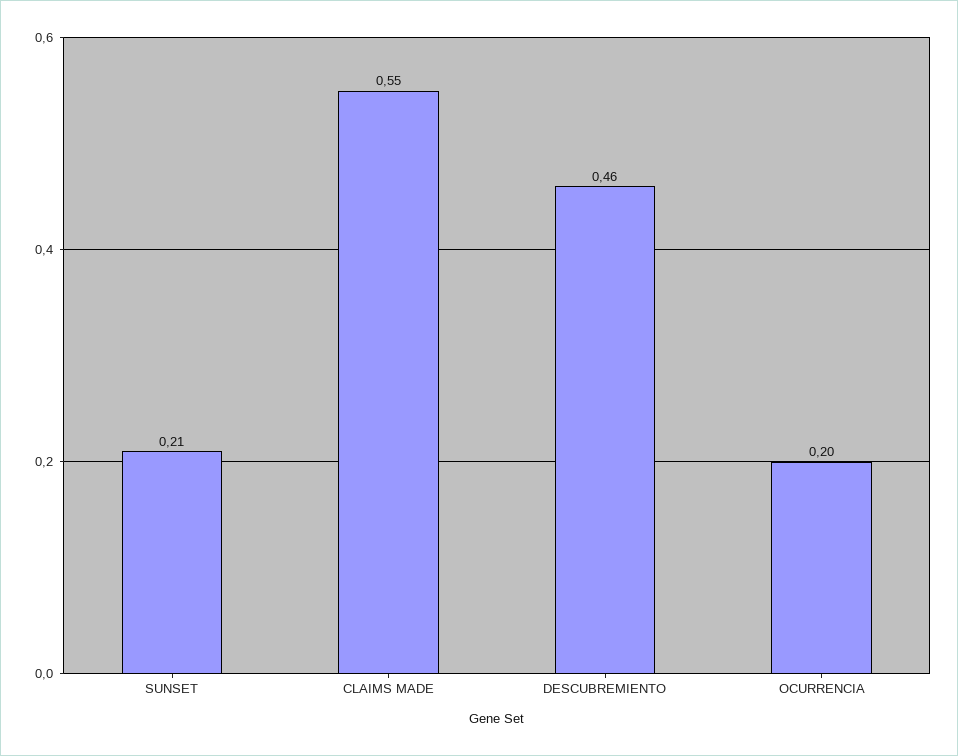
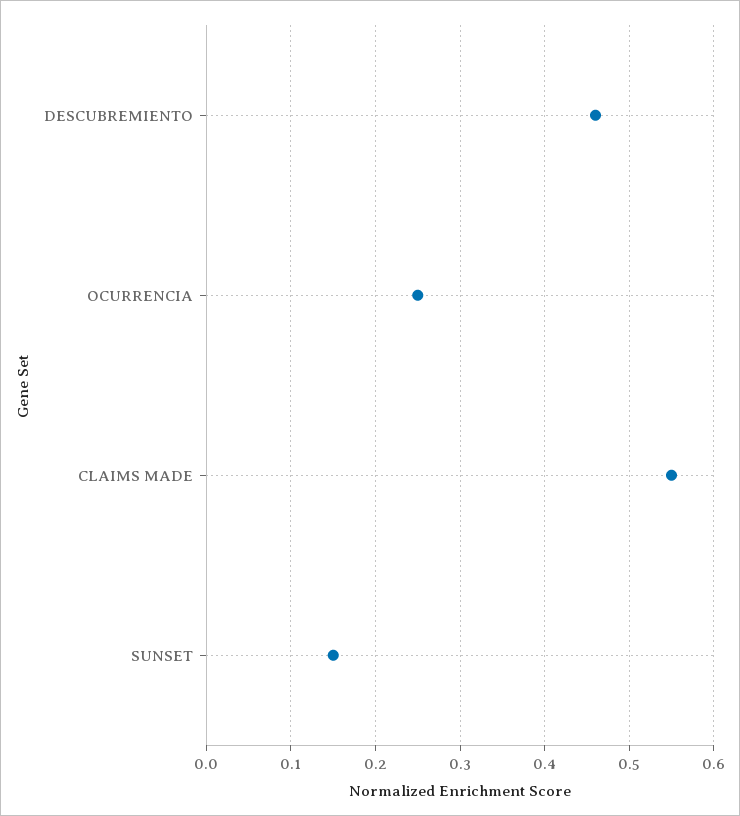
  {
-   "SUNSET": 0.21,
+   "SUNSET": 0.15,
    "CLAIMS MADE": 0.55,
    "DESCUBREMIENTO": 0.46,
-   "OCURRENCIA": 0.2
+   "OCURRENCIA": 0.25
  }

